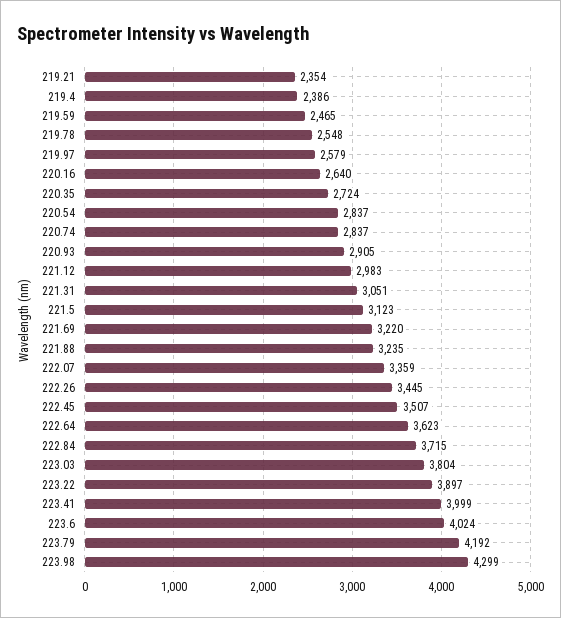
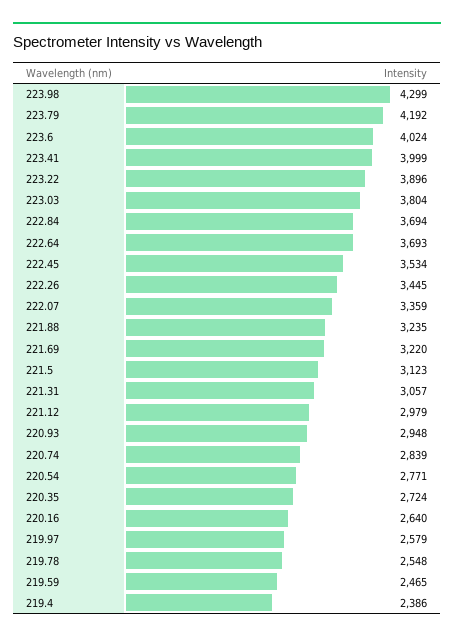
  {
-   "219.21": 2354,
    "219.4": 2386,
    "219.59": 2465,
    "219.78": 2548,
    "219.97": 2579,
    "220.16": 2640,
    "220.35": 2724,
-   "220.54": 2837,
+   "220.54": 2771,
-   "220.74": 2837,
+   "220.74": 2839,
-   "220.93": 2905,
+   "220.93": 2948,
-   "221.12": 2983,
+   "221.12": 2979,
-   "221.31": 3051,
+   "221.31": 3057,
    "221.5": 3123,
    "221.69": 3220,
    "221.88": 3235,
    "222.07": 3359,
    "222.26": 3445,
-   "222.45": 3507,
+   "222.45": 3534,
-   "222.64": 3623,
+   "222.64": 3693,
-   "222.84": 3715,
+   "222.84": 3694,
    "223.03": 3804,
-   "223.22": 3897,
+   "223.22": 3896,
    "223.41": 3999,
    "223.6": 4024,
    "223.79": 4192,
    "223.98": 4299
  }

